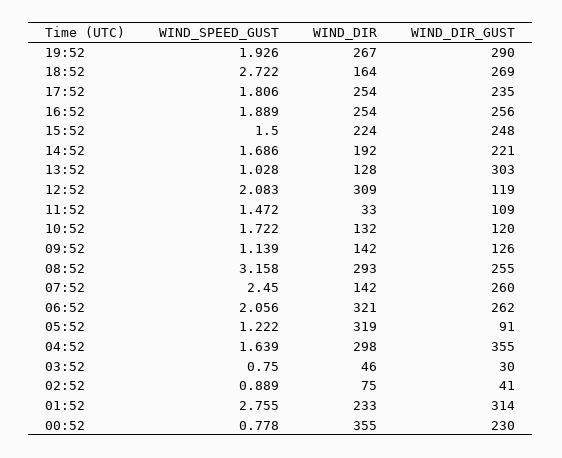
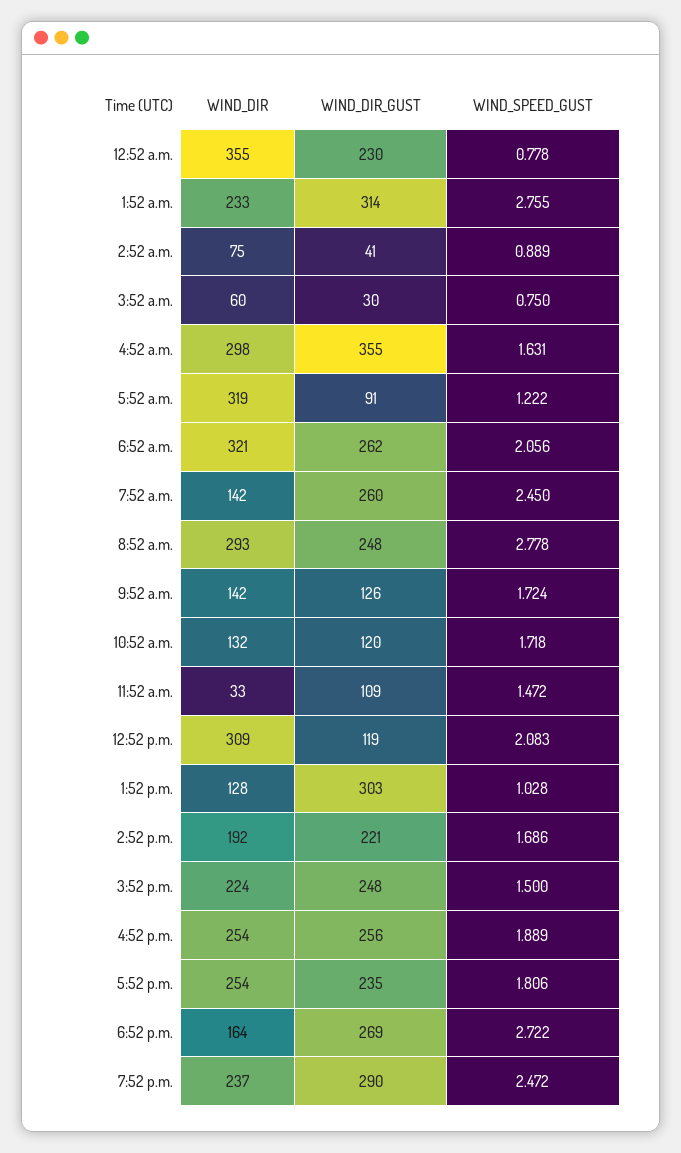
  {
    "WIND_SPEED_GUST": {
-     "19:52": 1.926,
+     "19:52": 2.472,
      "18:52": 2.722,
      "17:52": 1.806,
      "16:52": 1.889,
      "15:52": 1.5,
      "14:52": 1.686,
      "13:52": 1.028,
      "12:52": 2.083,
      "11:52": 1.472,
-     "10:52": 1.722,
+     "10:52": 1.718,
-     "09:52": 1.139,
+     "09:52": 1.724,
-     "08:52": 3.158,
+     "08:52": 2.778,
      "07:52": 2.45,
      "06:52": 2.056,
      "05:52": 1.222,
-     "04:52": 1.639,
+     "04:52": 1.631,
      "03:52": 0.75,
      "02:52": 0.889,
      "01:52": 2.755,
      "00:52": 0.778
    },
    "WIND_DIR": {
-     "19:52": 267,
+     "19:52": 237,
      "18:52": 164,
      "17:52": 254,
      "16:52": 254,
      "15:52": 224,
      "14:52": 192,
      "13:52": 128,
      "12:52": 309,
      "11:52": 33,
      "10:52": 132,
      "09:52": 142,
      "08:52": 293,
      "07:52": 142,
      "06:52": 321,
      "05:52": 319,
      "04:52": 298,
-     "03:52": 46,
+     "03:52": 60,
      "02:52": 75,
      "01:52": 233,
      "00:52": 355
    },
    "WIND_DIR_GUST": {
      "19:52": 290,
      "18:52": 269,
      "17:52": 235,
      "16:52": 256,
      "15:52": 248,
      "14:52": 221,
      "13:52": 303,
      "12:52": 119,
      "11:52": 109,
      "10:52": 120,
      "09:52": 126,
-     "08:52": 255,
+     "08:52": 248,
      "07:52": 260,
      "06:52": 262,
      "05:52": 91,
      "04:52": 355,
      "03:52": 30,
      "02:52": 41,
      "01:52": 314,
      "00:52": 230
    }
  }

